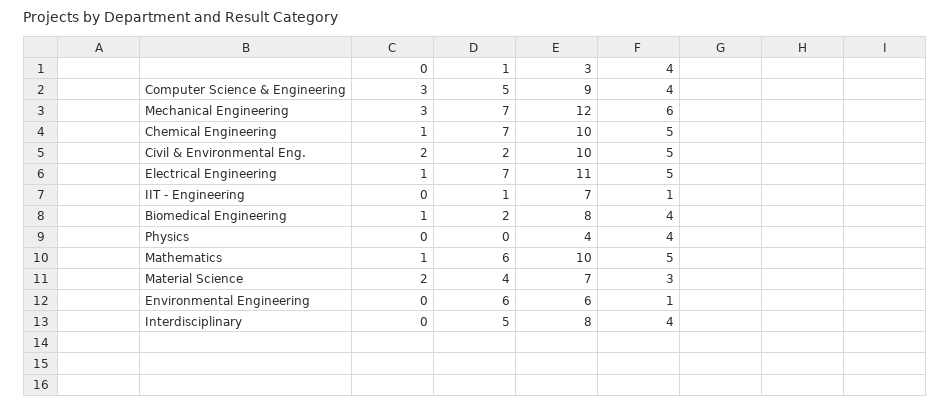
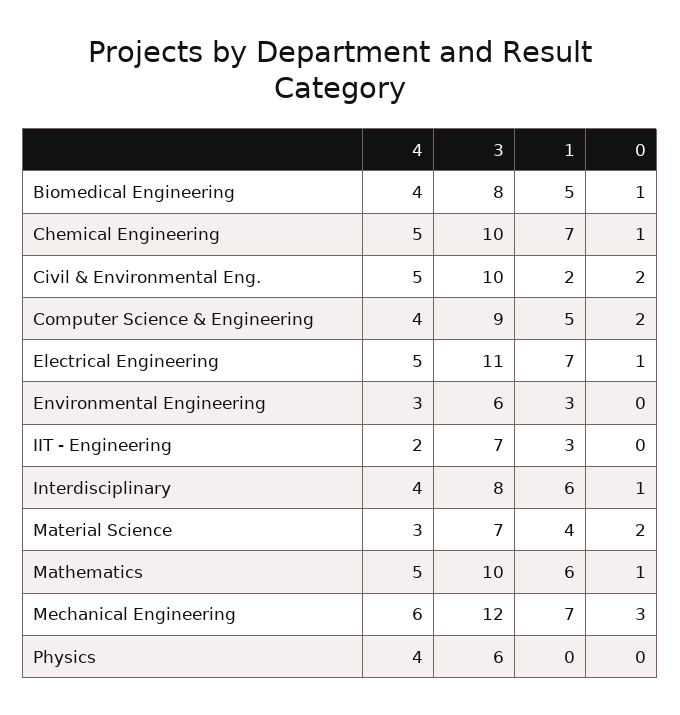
  {
    "0": {
-     "Computer Science & Engineering": 3,
+     "Computer Science & Engineering": 2,
      "Mechanical Engineering": 3,
      "Chemical Engineering": 1,
      "Civil & Environmental Eng.": 2,
      "Electrical Engineering": 1,
      "IIT - Engineering": 0,
      "Biomedical Engineering": 1,
      "Physics": 0,
      "Mathematics": 1,
      "Material Science": 2,
      "Environmental Engineering": 0,
-     "Interdisciplinary": 0
+     "Interdisciplinary": 1
    },
    "1": {
      "Computer Science & Engineering": 5,
      "Mechanical Engineering": 7,
      "Chemical Engineering": 7,
      "Civil & Environmental Eng.": 2,
      "Electrical Engineering": 7,
-     "IIT - Engineering": 1,
+     "IIT - Engineering": 3,
-     "Biomedical Engineering": 2,
+     "Biomedical Engineering": 5,
      "Physics": 0,
      "Mathematics": 6,
      "Material Science": 4,
-     "Environmental Engineering": 6,
+     "Environmental Engineering": 3,
-     "Interdisciplinary": 5
+     "Interdisciplinary": 6
    },
    "3": {
      "Computer Science & Engineering": 9,
      "Mechanical Engineering": 12,
      "Chemical Engineering": 10,
      "Civil & Environmental Eng.": 10,
      "Electrical Engineering": 11,
      "IIT - Engineering": 7,
      "Biomedical Engineering": 8,
-     "Physics": 4,
+     "Physics": 6,
      "Mathematics": 10,
      "Material Science": 7,
      "Environmental Engineering": 6,
      "Interdisciplinary": 8
    },
    "4": {
      "Computer Science & Engineering": 4,
      "Mechanical Engineering": 6,
      "Chemical Engineering": 5,
      "Civil & Environmental Eng.": 5,
      "Electrical Engineering": 5,
-     "IIT - Engineering": 1,
+     "IIT - Engineering": 2,
      "Biomedical Engineering": 4,
      "Physics": 4,
      "Mathematics": 5,
      "Material Science": 3,
-     "Environmental Engineering": 1,
+     "Environmental Engineering": 3,
      "Interdisciplinary": 4
    }
  }

